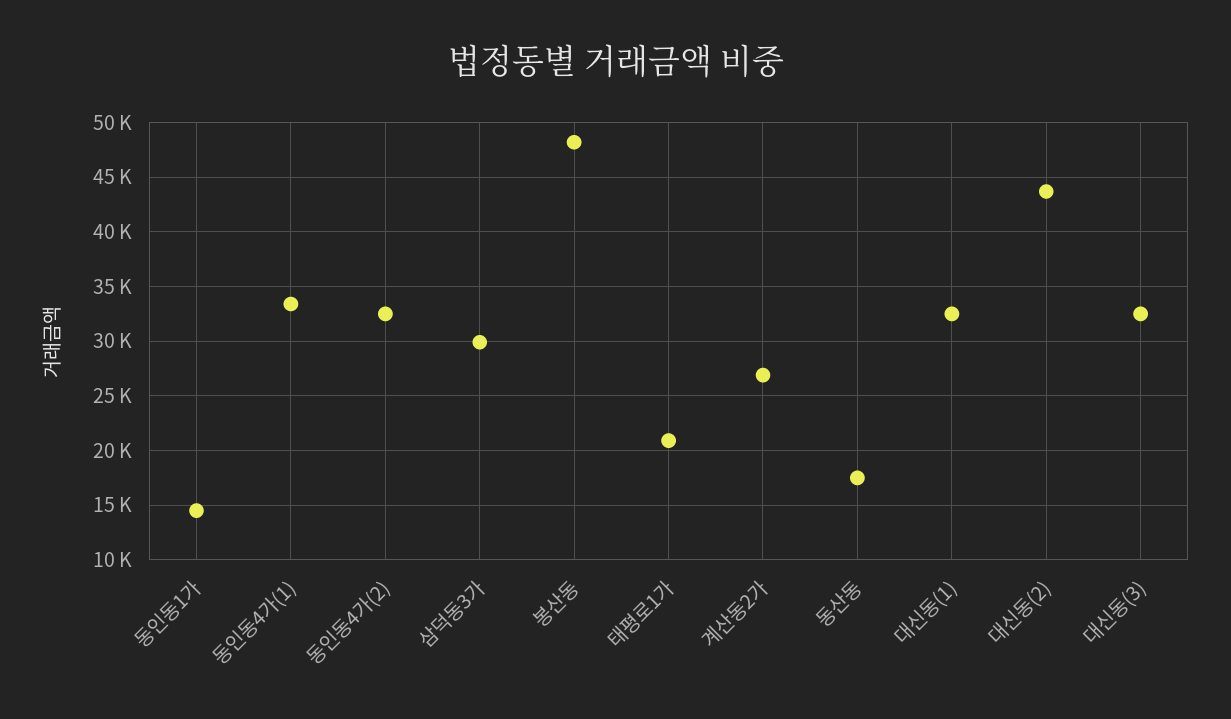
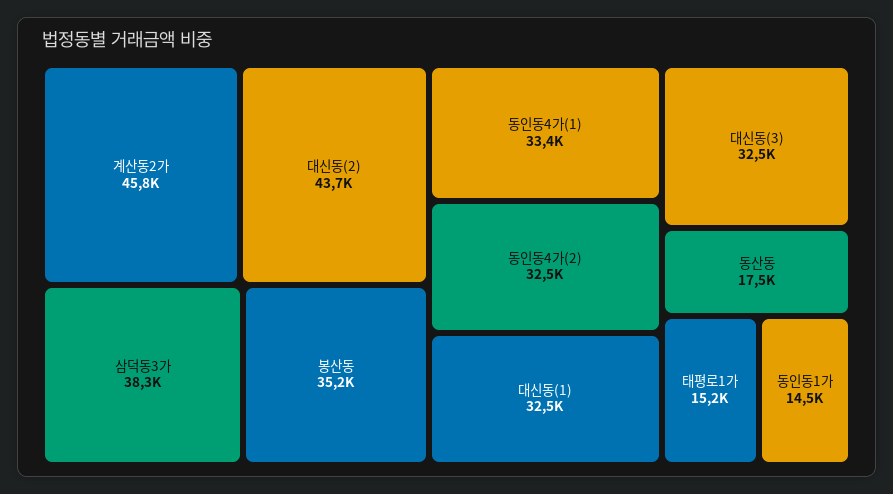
  {
    "동인동1가": 14500,
    "동인동4가(1)": 33400,
    "동인동4가(2)": 32500,
-   "삼덕동3가": 30000,
+   "삼덕동3가": 38300,
-   "봉산동": 48000,
+   "봉산동": 35200,
-   "태평로1가": 21000,
+   "태평로1가": 15200,
-   "계산동2가": 27000,
+   "계산동2가": 45800,
    "동산동": 17500,
    "대신동(1)": 32500,
    "대신동(2)": 43700,
    "대신동(3)": 32500
  }

